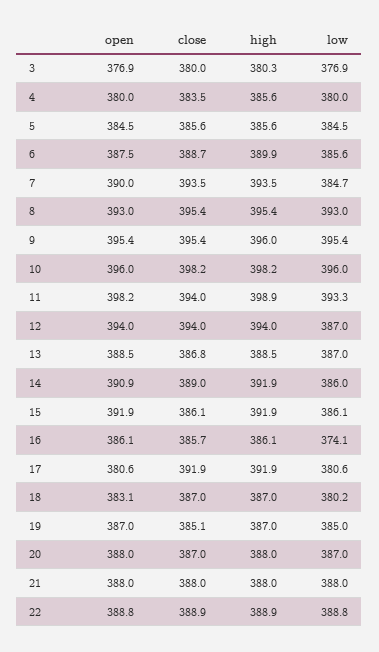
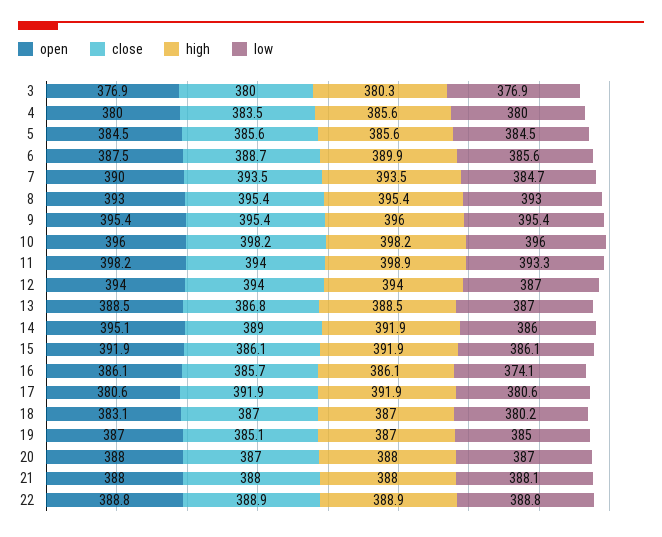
  {
    "open": {
      "3": 376.9,
      "4": 380,
      "5": 384.5,
      "6": 387.5,
      "7": 390,
      "8": 393,
      "9": 395.4,
      "10": 396,
      "11": 398.2,
      "12": 394,
      "13": 388.5,
-     "14": 390.9,
+     "14": 395.1,
      "15": 391.9,
      "16": 386.1,
      "17": 380.6,
      "18": 383.1,
      "19": 387,
      "20": 388,
      "21": 388,
      "22": 388.8
    },
    "close": {
      "3": 380,
      "4": 383.5,
      "5": 385.6,
      "6": 388.7,
      "7": 393.5,
      "8": 395.4,
      "9": 395.4,
      "10": 398.2,
      "11": 394,
      "12": 394,
      "13": 386.8,
      "14": 389,
      "15": 386.1,
      "16": 385.7,
      "17": 391.9,
      "18": 387,
      "19": 385.1,
      "20": 387,
      "21": 388,
      "22": 388.9
    },
    "high": {
      "3": 380.3,
      "4": 385.6,
      "5": 385.6,
      "6": 389.9,
      "7": 393.5,
      "8": 395.4,
      "9": 396,
      "10": 398.2,
      "11": 398.9,
      "12": 394,
      "13": 388.5,
      "14": 391.9,
      "15": 391.9,
      "16": 386.1,
      "17": 391.9,
      "18": 387,
      "19": 387,
      "20": 388,
      "21": 388,
      "22": 388.9
    },
    "low": {
      "3": 376.9,
      "4": 380,
      "5": 384.5,
      "6": 385.6,
      "7": 384.7,
      "8": 393,
      "9": 395.4,
      "10": 396,
      "11": 393.3,
      "12": 387,
      "13": 387,
      "14": 386,
      "15": 386.1,
      "16": 374.1,
      "17": 380.6,
      "18": 380.2,
      "19": 385,
      "20": 387,
-     "21": 388,
+     "21": 388.1,
      "22": 388.8
    }
  }

